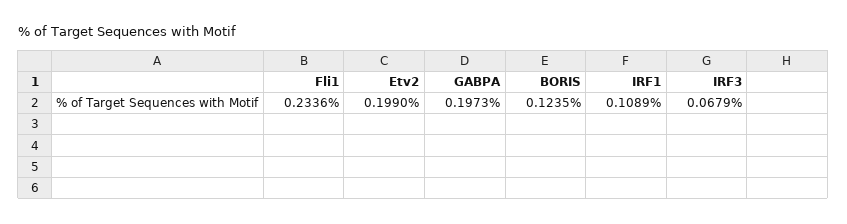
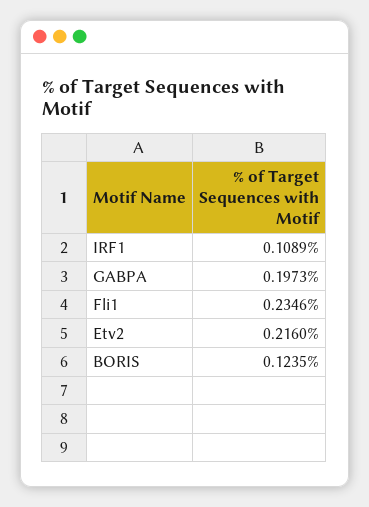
  {
-   "Fli1": 0.2336,
+   "Fli1": 0.2346,
-   "Etv2": 0.199,
+   "Etv2": 0.216,
    "GABPA": 0.1973,
    "BORIS": 0.1235,
-   "IRF1": 0.1089,
+   "IRF1": 0.1089
-   "IRF3": 0.0679
  }

